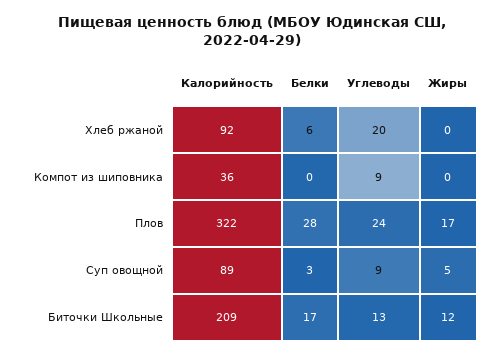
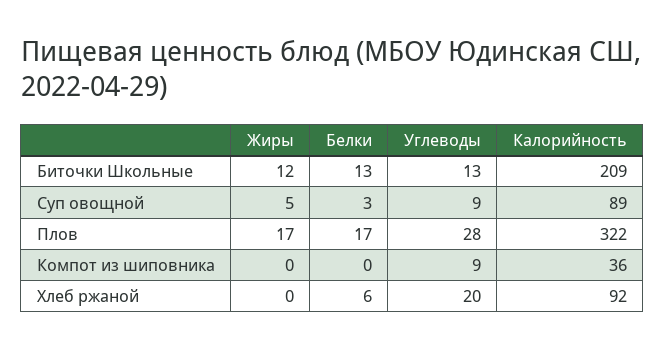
  {
    "Калорийность": {
      "Хлеб ржаной": 92,
      "Компот из шиповника": 36,
      "Плов": 322,
      "Суп овощной": 89,
      "Биточки Школьные": 209
    },
    "Белки": {
      "Хлеб ржаной": 6,
      "Компот из шиповника": 0,
-     "Плов": 28,
+     "Плов": 17,
      "Суп овощной": 3,
-     "Биточки Школьные": 17
+     "Биточки Школьные": 13
    },
    "Углеводы": {
      "Хлеб ржаной": 20,
      "Компот из шиповника": 9,
-     "Плов": 24,
+     "Плов": 28,
      "Суп овощной": 9,
      "Биточки Школьные": 13
    },
    "Жиры": {
      "Хлеб ржаной": 0,
      "Компот из шиповника": 0,
      "Плов": 17,
      "Суп овощной": 5,
      "Биточки Школьные": 12
    }
  }

